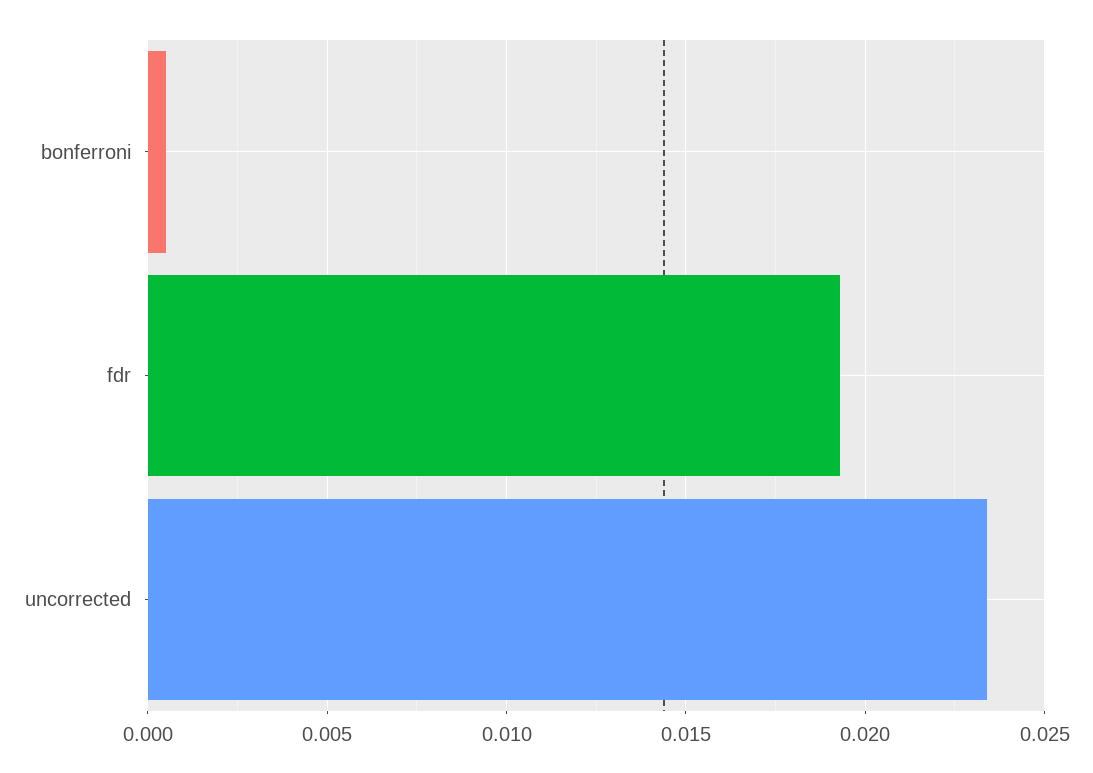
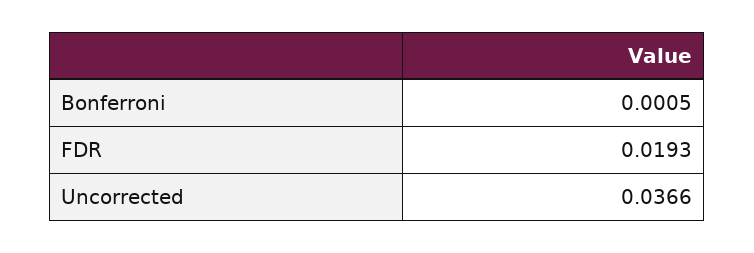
  {
    "bonferroni": 0.0005,
    "fdr": 0.0193,
-   "uncorrected": 0.0235
+   "uncorrected": 0.0366
  }

